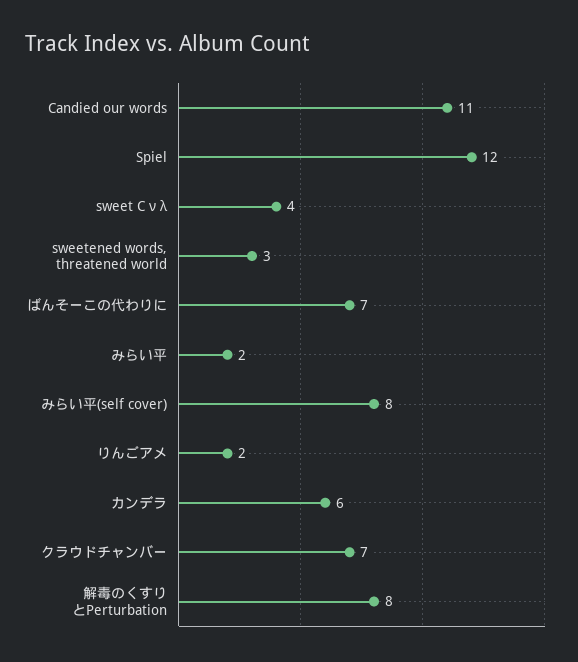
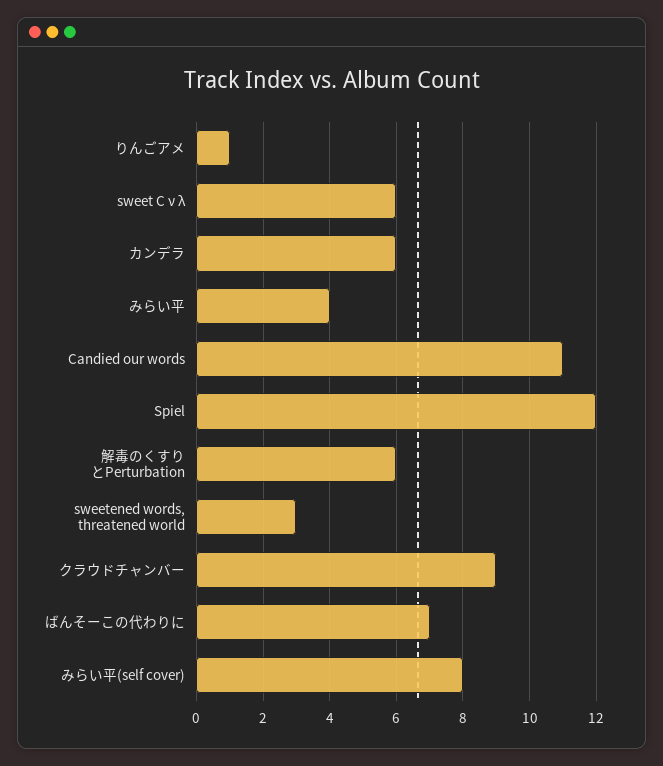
  {
    "Candied our words": 11,
    "Spiel": 12,
-   "sweet С ν λ": 4,
+   "sweet С ν λ": 6,
    "sweetened words, threatened world": 3,
    "ばんそーこの代わりに": 7,
-   "みらい平": 2,
+   "みらい平": 4,
    "みらい平(self cover)": 8,
-   "りんごアメ": 2,
+   "りんごアメ": 1,
    "カンデラ": 6,
-   "クラウドチャンバー": 7,
+   "クラウドチャンバー": 9,
-   "解毒のくすりとPerturbation": 8
+   "解毒のくすりとPerturbation": 6
  }

